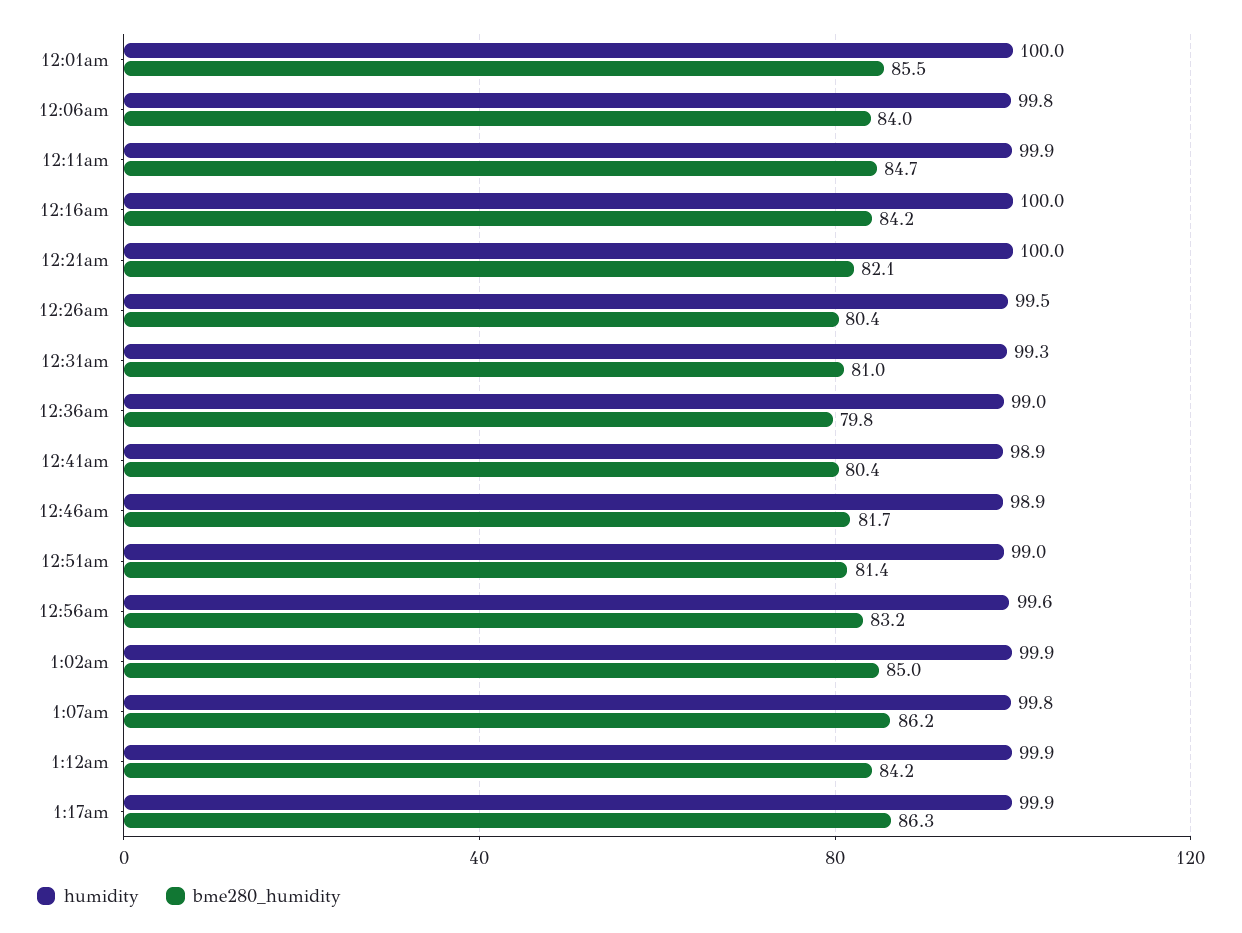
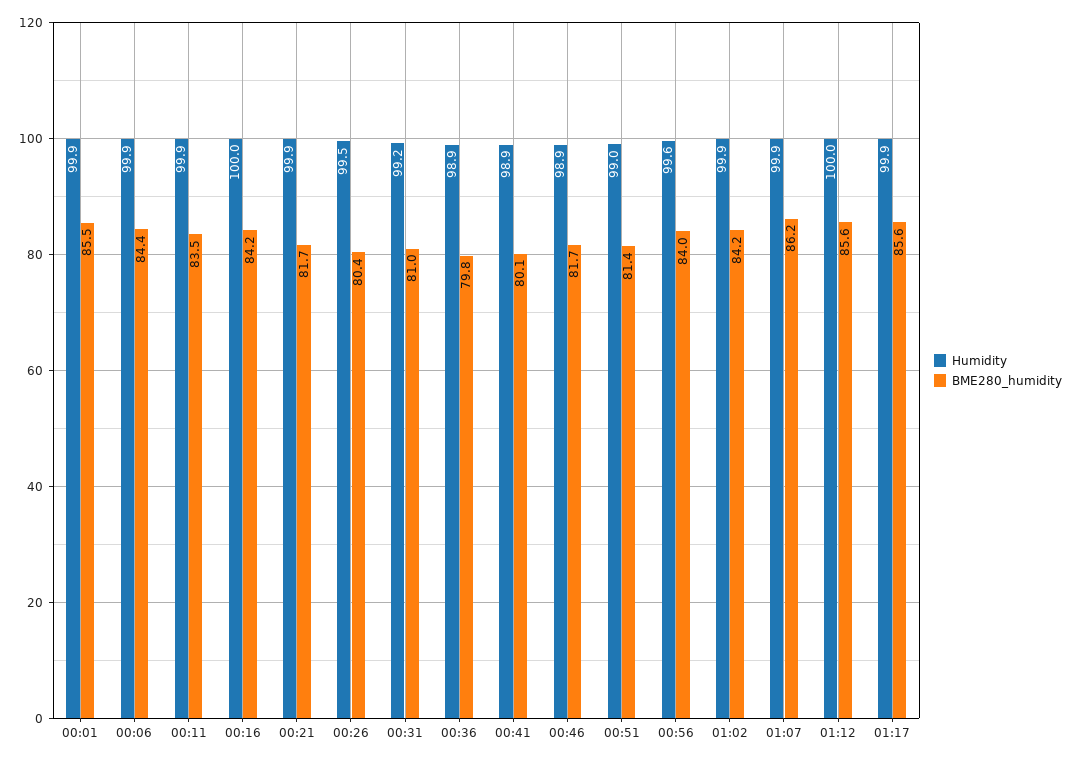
  {
    "humidity": {
-     "12:01am": 100,
+     "12:01am": 99.9,
-     "12:06am": 99.8,
+     "12:06am": 99.9,
      "12:11am": 99.9,
      "12:16am": 100,
-     "12:21am": 100,
+     "12:21am": 99.9,
      "12:26am": 99.5,
-     "12:31am": 99.3,
+     "12:31am": 99.2,
-     "12:36am": 99,
+     "12:36am": 98.9,
      "12:41am": 98.9,
      "12:46am": 98.9,
      "12:51am": 99,
      "12:56am": 99.6,
      "1:02am": 99.9,
-     "1:07am": 99.8,
+     "1:07am": 99.9,
-     "1:12am": 99.9,
+     "1:12am": 100,
      "1:17am": 99.9
    },
    "bme280_humidity": {
      "12:01am": 85.5,
-     "12:06am": 84,
+     "12:06am": 84.4,
-     "12:11am": 84.7,
+     "12:11am": 83.5,
      "12:16am": 84.2,
-     "12:21am": 82.1,
+     "12:21am": 81.7,
      "12:26am": 80.4,
      "12:31am": 81,
      "12:36am": 79.8,
-     "12:41am": 80.4,
+     "12:41am": 80.1,
      "12:46am": 81.7,
      "12:51am": 81.4,
-     "12:56am": 83.2,
+     "12:56am": 84,
-     "1:02am": 85,
+     "1:02am": 84.2,
      "1:07am": 86.2,
-     "1:12am": 84.2,
+     "1:12am": 85.6,
-     "1:17am": 86.3
+     "1:17am": 85.6
    }
  }

